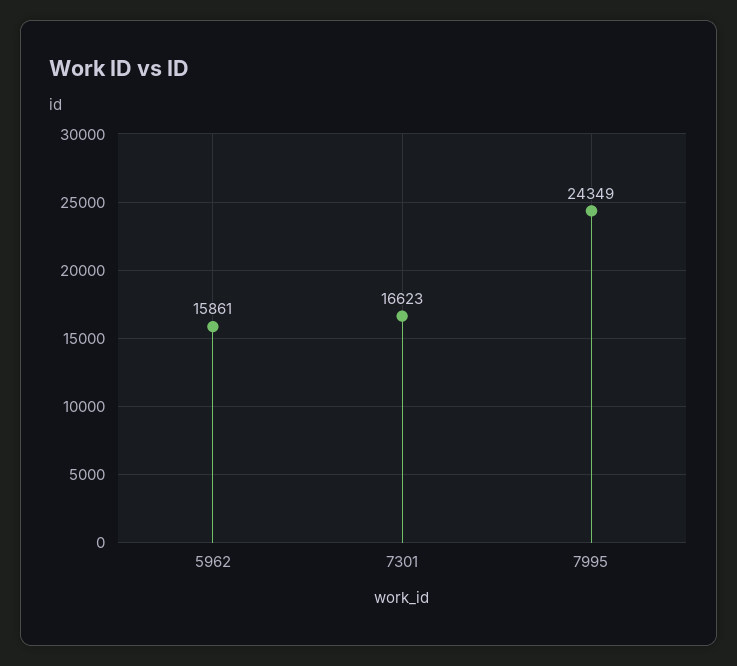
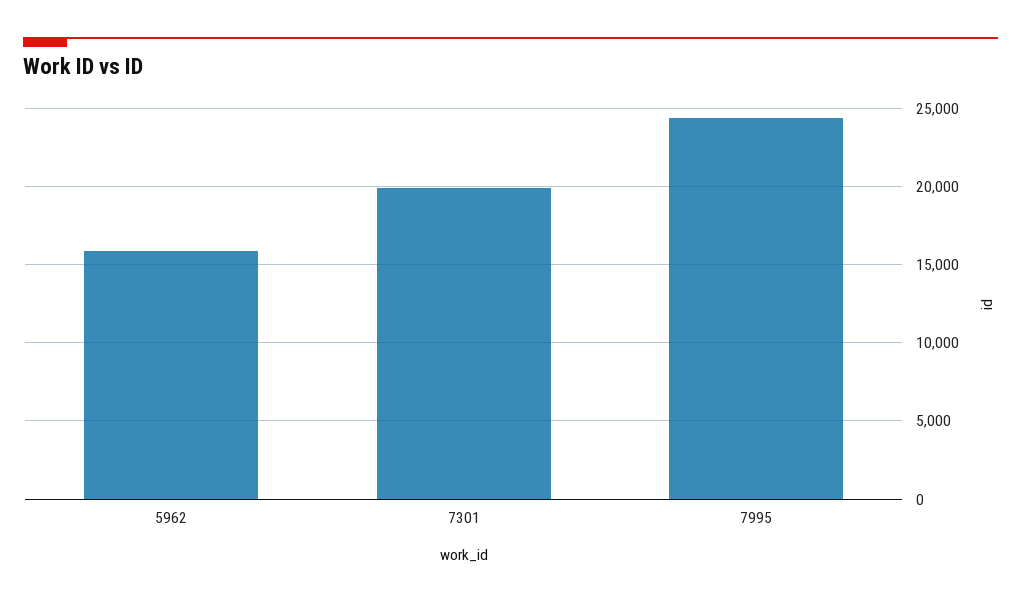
  {
    "5962": 15861,
-   "7301": 16623,
+   "7301": 20000,
    "7995": 24349
  }

